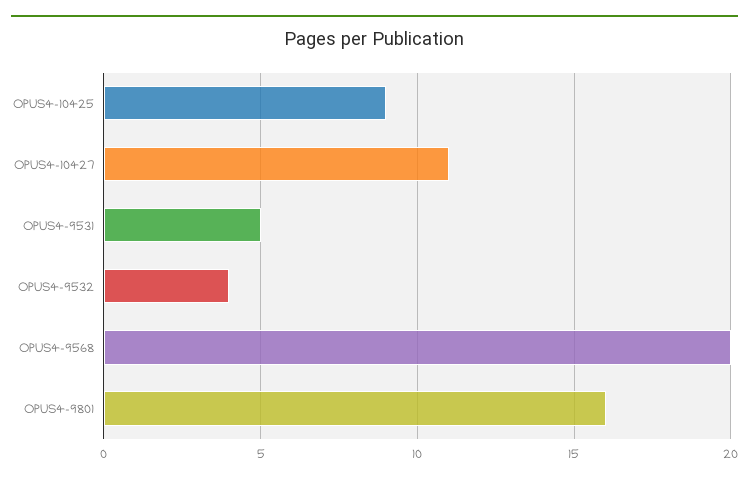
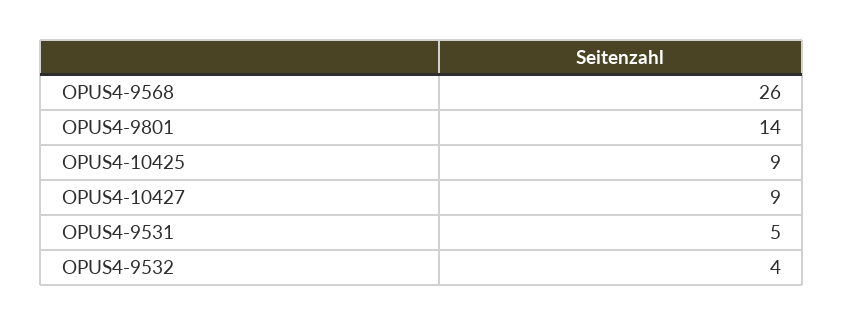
  {
    "OPUS4-10425": 9,
-   "OPUS4-10427": 11,
+   "OPUS4-10427": 9,
    "OPUS4-9531": 5,
    "OPUS4-9532": 4,
-   "OPUS4-9568": 20,
+   "OPUS4-9568": 26,
-   "OPUS4-9801": 16
+   "OPUS4-9801": 14
  }

